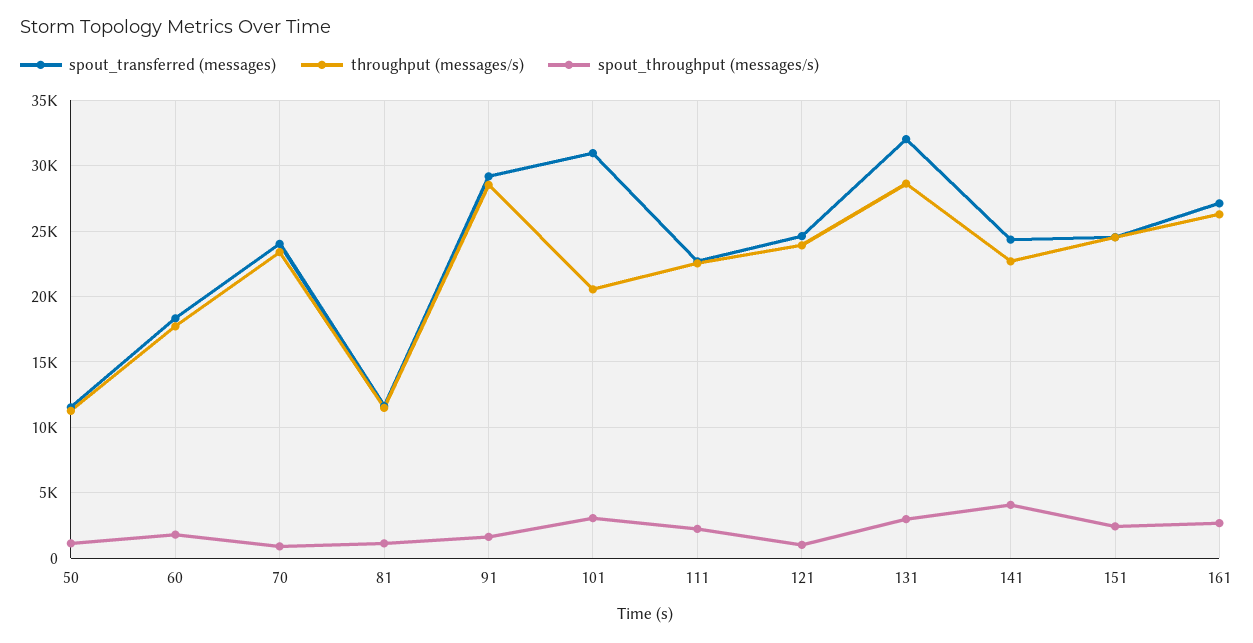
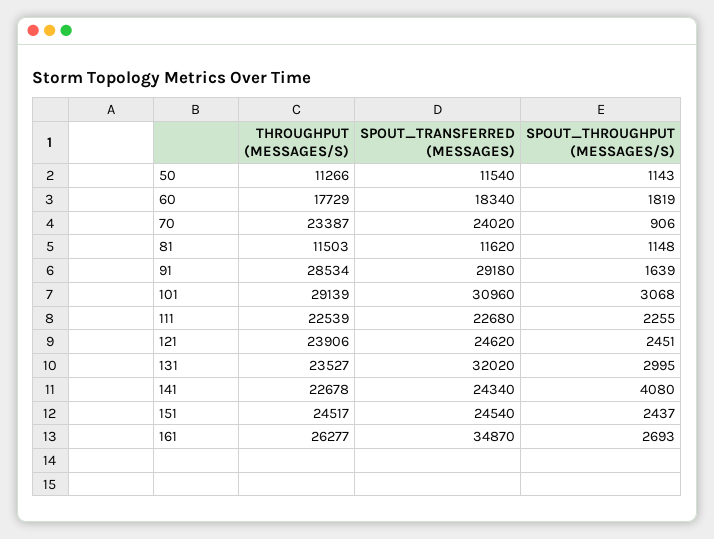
  {
    "spout_transferred (messages)": {
      "50": 11540,
      "60": 18340,
      "70": 24020,
      "81": 11620,
      "91": 29180,
      "101": 30960,
      "111": 22680,
      "121": 24620,
      "131": 32020,
      "141": 24340,
      "151": 24540,
-     "161": 27000
+     "161": 34870
    },
    "throughput (messages/s)": {
      "50": 11266,
      "60": 17729,
      "70": 23387,
      "81": 11503,
      "91": 28534,
-     "101": 20500,
+     "101": 29139,
      "111": 22539,
      "121": 23906,
-     "131": 28500,
+     "131": 23527,
      "141": 22678,
      "151": 24517,
      "161": 26277
    },
    "spout_throughput (messages/s)": {
      "50": 1143,
      "60": 1819,
      "70": 906,
      "81": 1148,
      "91": 1639,
      "101": 3068,
      "111": 2255,
-     "121": 1000,
+     "121": 2451,
      "131": 2995,
      "141": 4080,
      "151": 2437,
      "161": 2693
    }
  }

